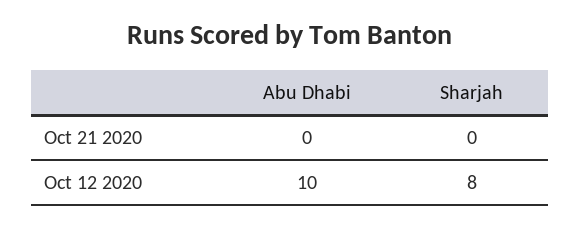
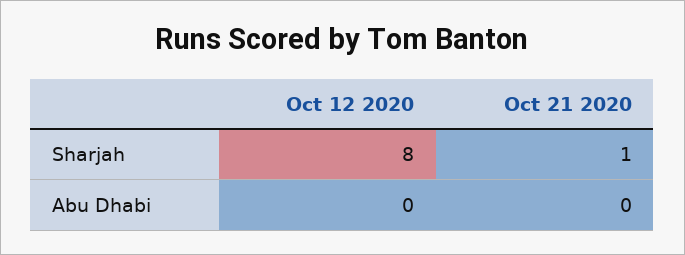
  {
    "Abu Dhabi": {
      "Oct 21 2020": 0,
-     "Oct 12 2020": 10
+     "Oct 12 2020": 0
    },
    "Sharjah": {
-     "Oct 21 2020": 0,
+     "Oct 21 2020": 1,
      "Oct 12 2020": 8
    }
  }

